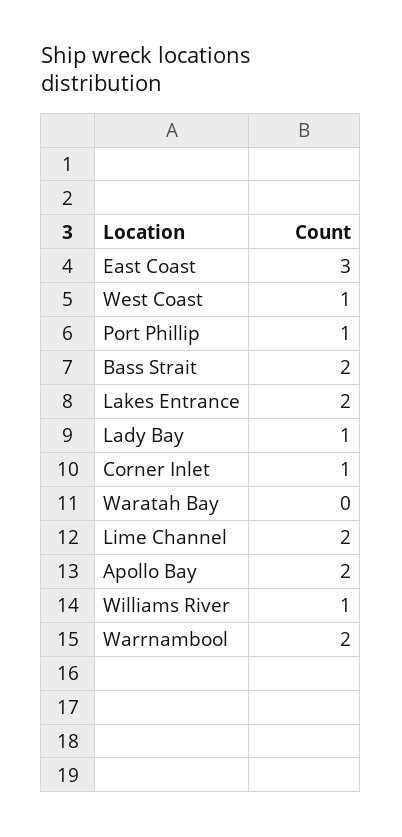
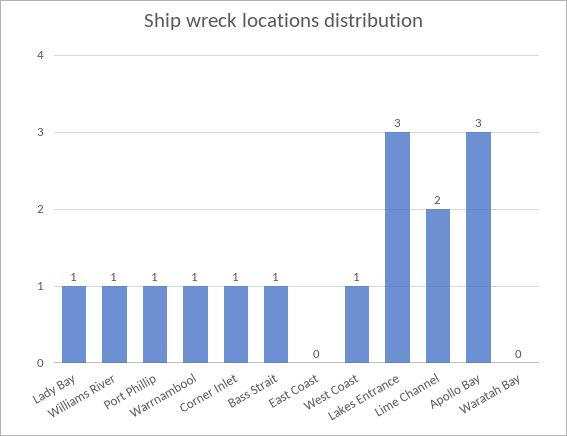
  {
-   "East Coast": 3,
+   "East Coast": 0,
    "West Coast": 1,
    "Port Phillip": 1,
-   "Bass Strait": 2,
+   "Bass Strait": 1,
-   "Lakes Entrance": 2,
+   "Lakes Entrance": 3,
    "Lady Bay": 1,
    "Corner Inlet": 1,
    "Waratah Bay": 0,
    "Lime Channel": 2,
-   "Apollo Bay": 2,
+   "Apollo Bay": 3,
    "Williams River": 1,
-   "Warrnambool": 2
+   "Warrnambool": 1
  }

